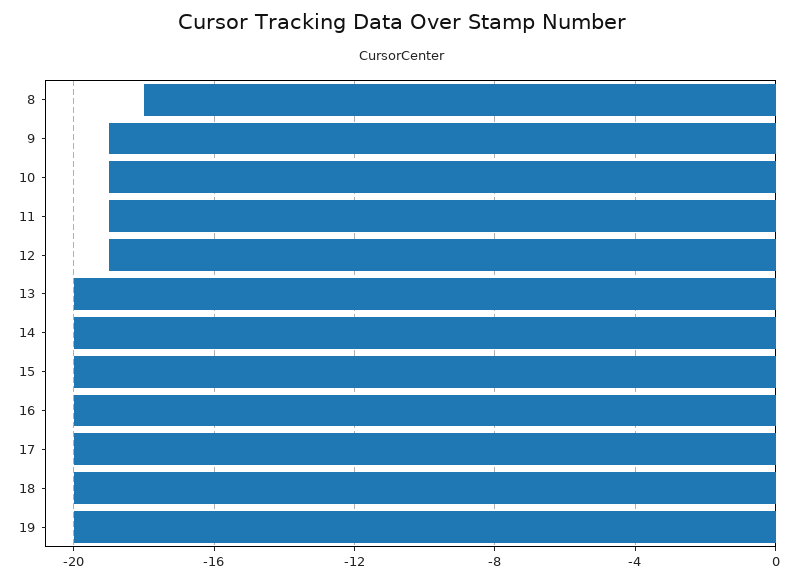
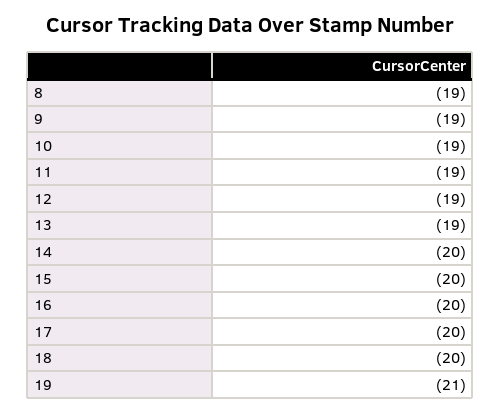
  {
-   "8": -18,
+   "8": -19,
    "9": -19,
    "10": -19,
    "11": -19,
    "12": -19,
-   "13": -20,
+   "13": -19,
    "14": -20,
    "15": -20,
    "16": -20,
    "17": -20,
    "18": -20,
-   "19": -20
+   "19": -21
  }

